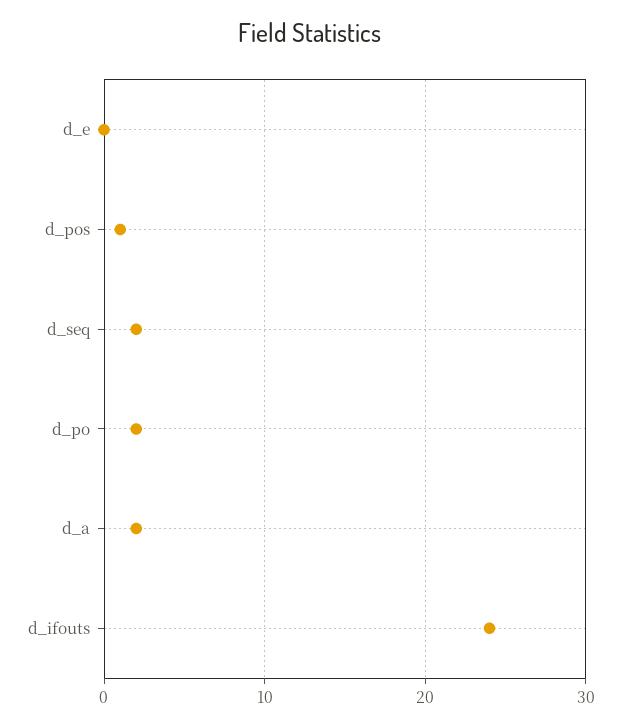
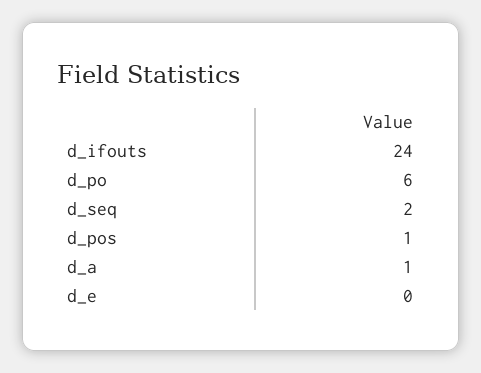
  {
    "d_e": 0,
    "d_pos": 1,
    "d_seq": 2,
-   "d_po": 2,
+   "d_po": 6,
-   "d_a": 2,
+   "d_a": 1,
    "d_ifouts": 24
  }

